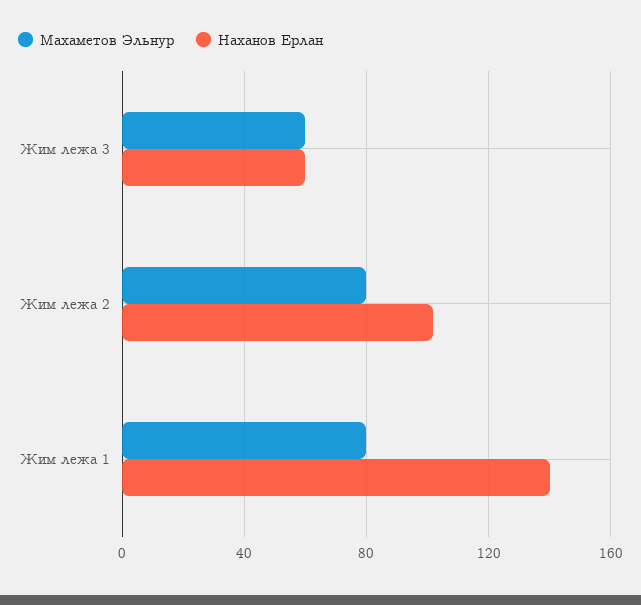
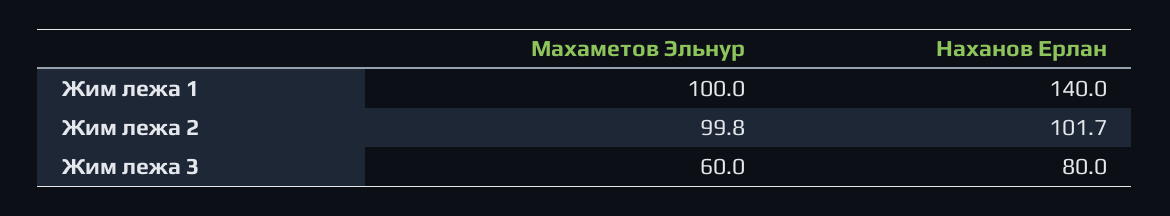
  {
    "Махаметов Эльнур": {
      "Жим лежа 3": 60,
-     "Жим лежа 2": 80,
+     "Жим лежа 2": 99.8,
-     "Жим лежа 1": 80
+     "Жим лежа 1": 100
    },
    "Наханов Ерлан": {
-     "Жим лежа 3": 60,
+     "Жим лежа 3": 80,
      "Жим лежа 2": 101.7,
      "Жим лежа 1": 140
    }
  }

